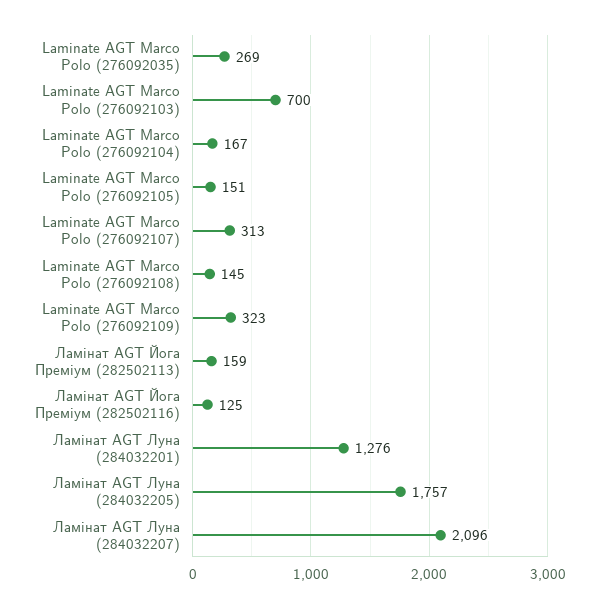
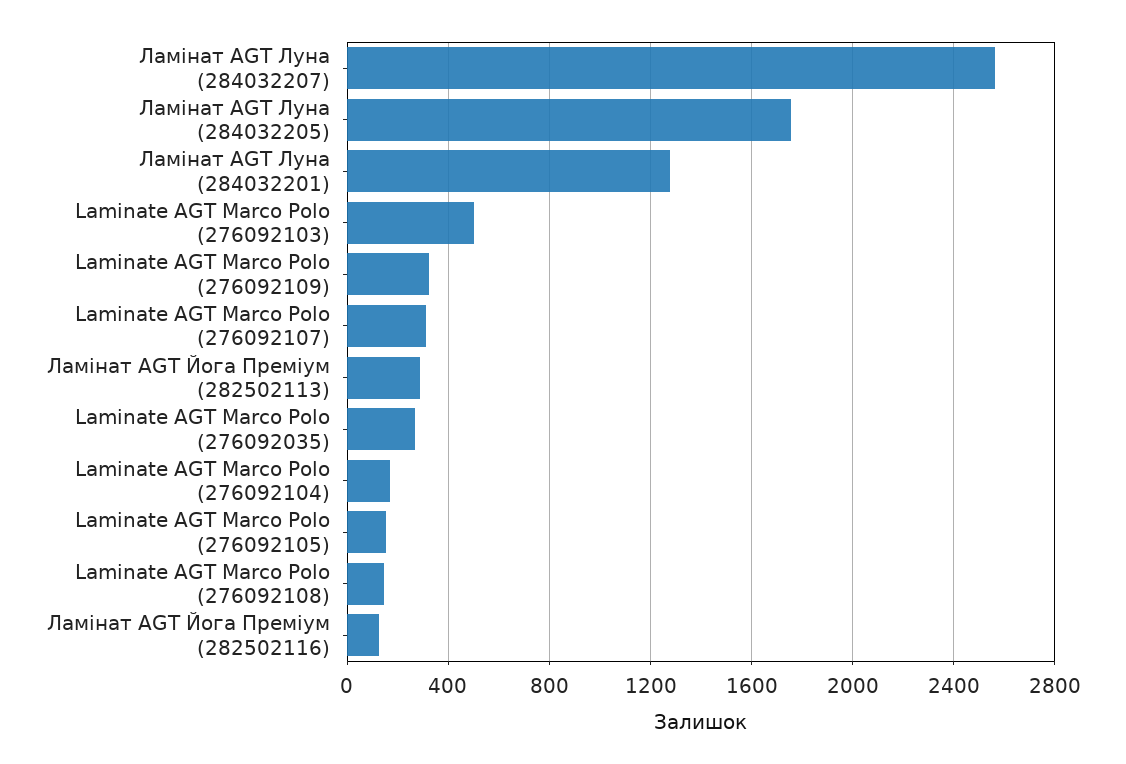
  {
    "Laminate AGT Marco Polo (276092035)": 269,
-   "Laminate AGT Marco Polo (276092103)": 700,
+   "Laminate AGT Marco Polo (276092103)": 500,
    "Laminate AGT Marco Polo (276092104)": 167,
    "Laminate AGT Marco Polo (276092105)": 151,
    "Laminate AGT Marco Polo (276092107)": 313,
    "Laminate AGT Marco Polo (276092108)": 145,
    "Laminate AGT Marco Polo (276092109)": 323,
-   "Ламінат AGT Йога Преміум (282502113)": 159,
+   "Ламінат AGT Йога Преміум (282502113)": 300,
    "Ламінат AGT Йога Преміум (282502116)": 125,
    "Ламінат AGT Луна (284032201)": 1276,
    "Ламінат AGT Луна (284032205)": 1757,
-   "Ламінат AGT Луна (284032207)": 2096
+   "Ламінат AGT Луна (284032207)": 2550
  }

